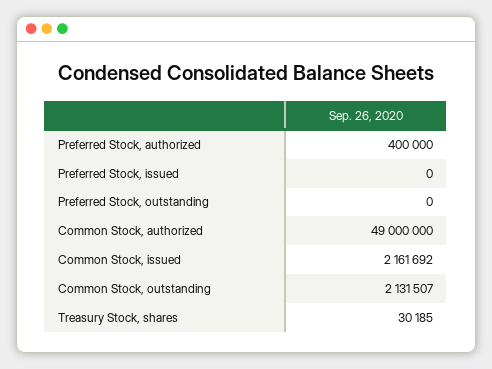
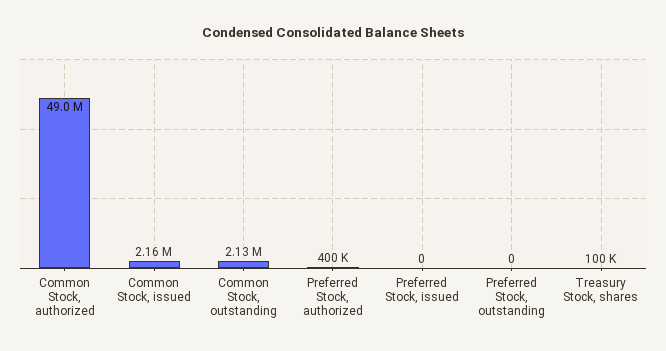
  {
    "Preferred Stock, authorized": 400000,
    "Preferred Stock, issued": 0,
    "Preferred Stock, outstanding": 0,
    "Common Stock, authorized": 49000000,
    "Common Stock, issued": 2161692,
    "Common Stock, outstanding": 2131507,
-   "Treasury Stock, shares": 30185
+   "Treasury Stock, shares": 100000
  }

